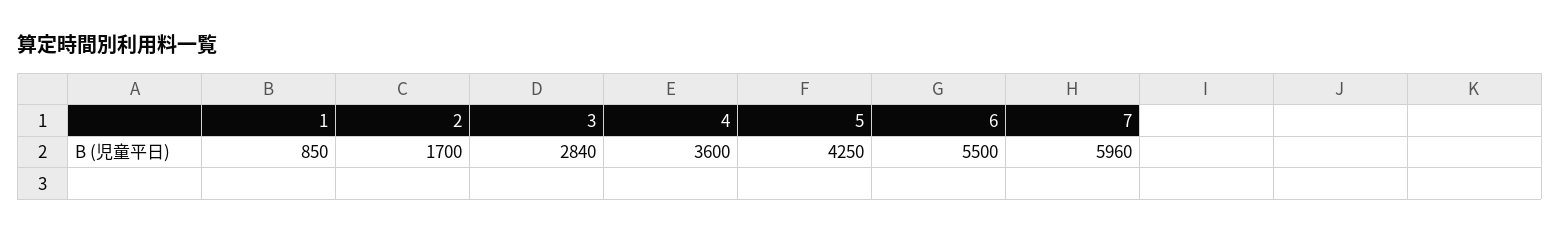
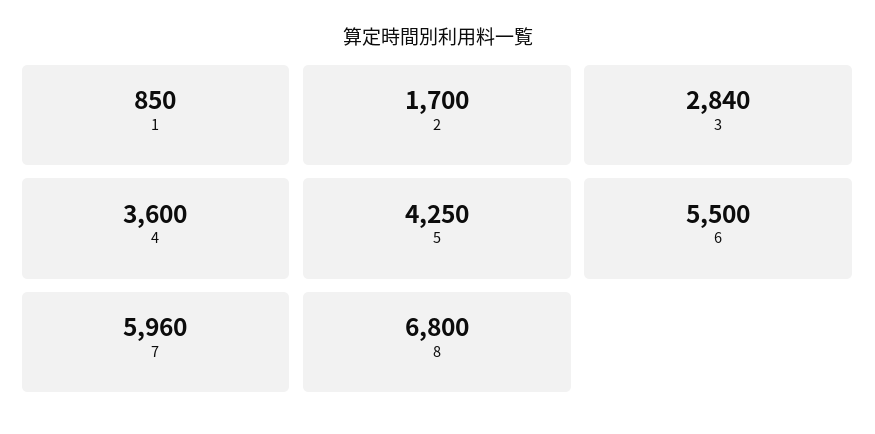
  {
    "1": 850,
    "2": 1700,
    "3": 2840,
    "4": 3600,
    "5": 4250,
    "6": 5500,
-   "7": 5960
+   "7": 5960,
+   "8": 6800
  }

